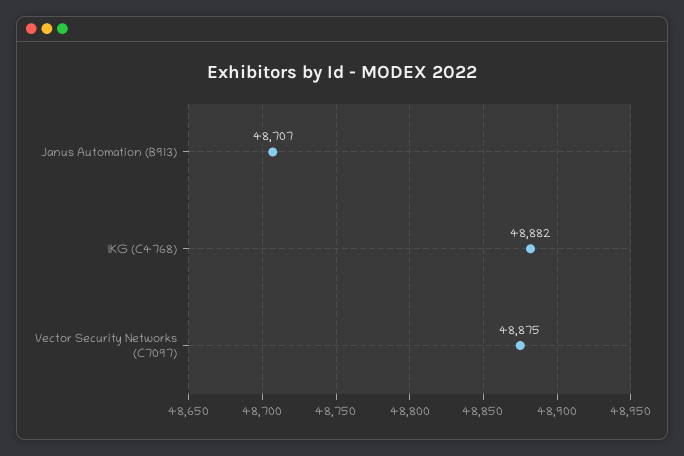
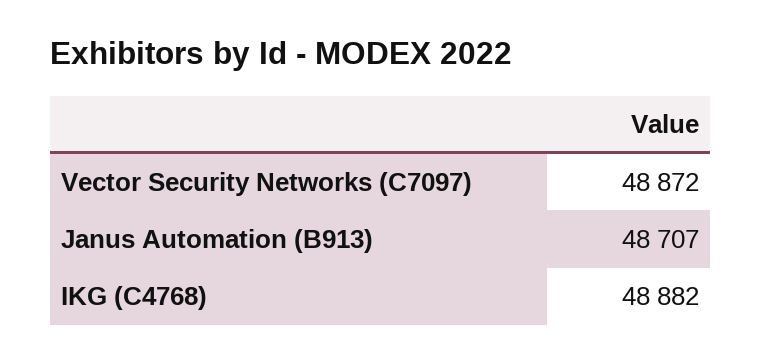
  {
    "Janus Automation (B913)": 48707,
    "IKG (C4768)": 48882,
-   "Vector Security Networks (C7097)": 48875
+   "Vector Security Networks (C7097)": 48872
  }

